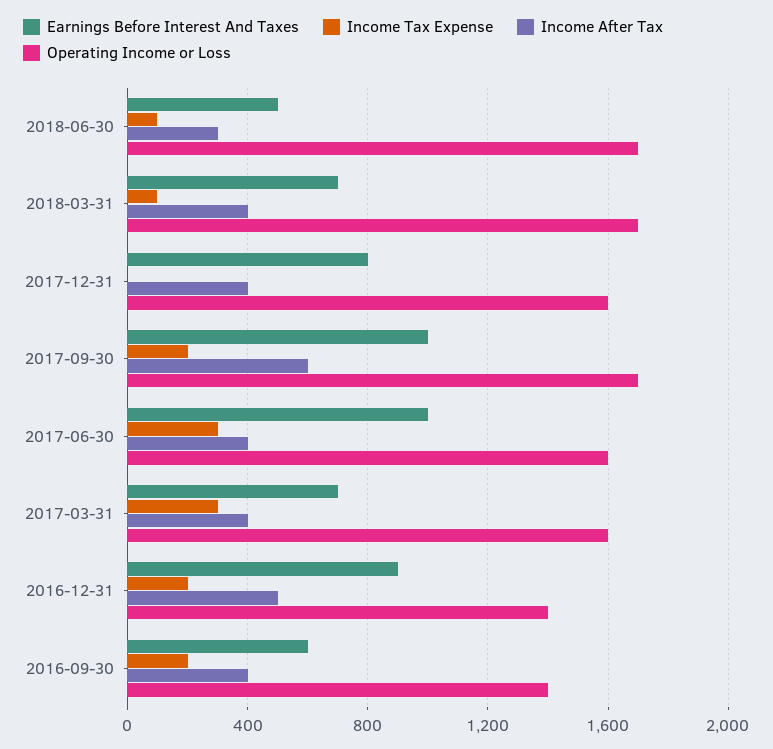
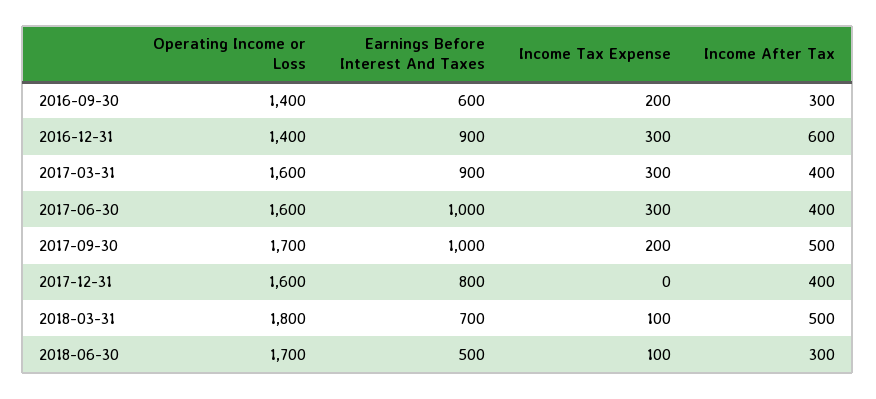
  {
    "Earnings Before Interest And Taxes": {
      "2018-06-30": 500,
      "2018-03-31": 700,
      "2017-12-31": 800,
      "2017-09-30": 1000,
      "2017-06-30": 1000,
-     "2017-03-31": 700,
+     "2017-03-31": 900,
      "2016-12-31": 900,
      "2016-09-30": 600
    },
    "Income Tax Expense": {
      "2018-06-30": 100,
      "2018-03-31": 100,
      "2017-12-31": 0,
      "2017-09-30": 200,
      "2017-06-30": 300,
      "2017-03-31": 300,
-     "2016-12-31": 200,
+     "2016-12-31": 300,
      "2016-09-30": 200
    },
    "Income After Tax": {
      "2018-06-30": 300,
-     "2018-03-31": 400,
+     "2018-03-31": 500,
      "2017-12-31": 400,
-     "2017-09-30": 600,
+     "2017-09-30": 500,
      "2017-06-30": 400,
      "2017-03-31": 400,
-     "2016-12-31": 500,
+     "2016-12-31": 600,
-     "2016-09-30": 400
+     "2016-09-30": 300
    },
    "Operating Income or Loss": {
      "2018-06-30": 1700,
-     "2018-03-31": 1700,
+     "2018-03-31": 1800,
      "2017-12-31": 1600,
      "2017-09-30": 1700,
      "2017-06-30": 1600,
      "2017-03-31": 1600,
      "2016-12-31": 1400,
      "2016-09-30": 1400
    }
  }

